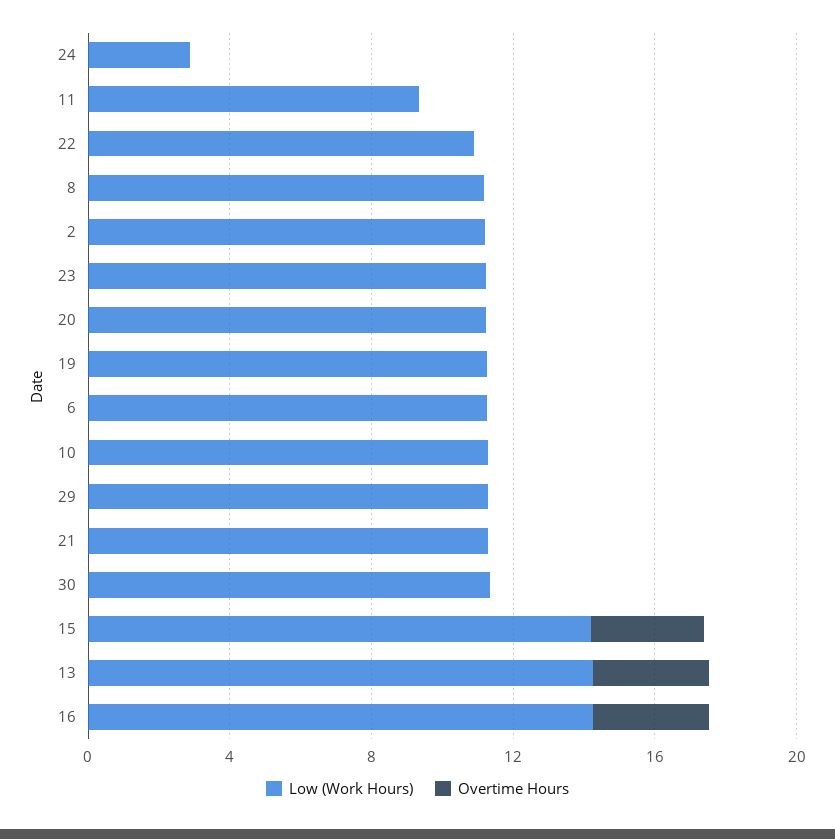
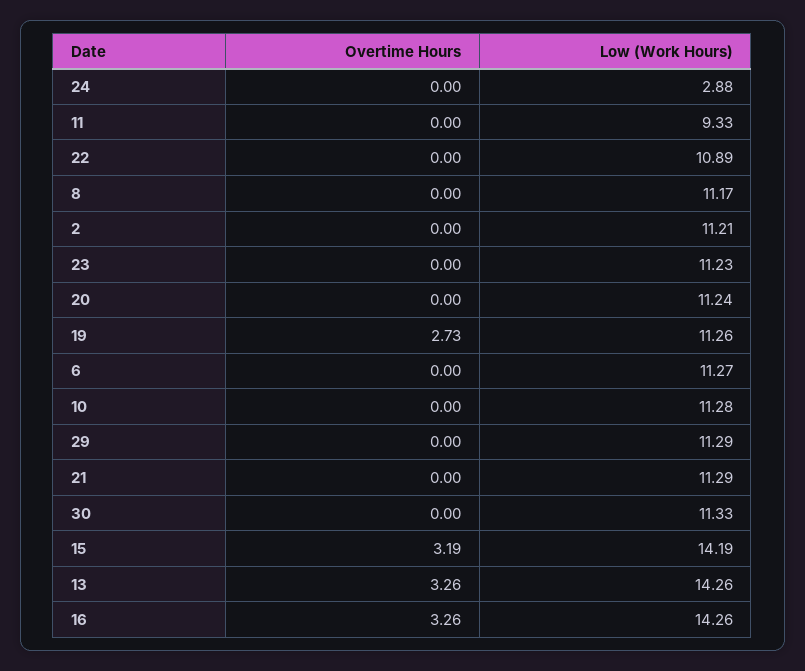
  {
    "Low (Work Hours)": {
      "24": 2.88,
      "11": 9.33,
      "22": 10.89,
      "8": 11.17,
      "2": 11.21,
      "23": 11.23,
      "20": 11.24,
      "19": 11.26,
      "6": 11.27,
      "10": 11.28,
      "29": 11.29,
      "21": 11.29,
      "30": 11.33,
      "15": 14.19,
      "13": 14.26,
      "16": 14.26
    },
    "Overtime Hours": {
      "24": 0,
      "11": 0,
      "22": 0,
      "8": 0,
      "2": 0,
      "23": 0,
      "20": 0,
-     "19": 0,
+     "19": 2.73,
      "6": 0,
      "10": 0,
      "29": 0,
      "21": 0,
      "30": 0,
      "15": 3.19,
      "13": 3.26,
      "16": 3.26
    }
  }

